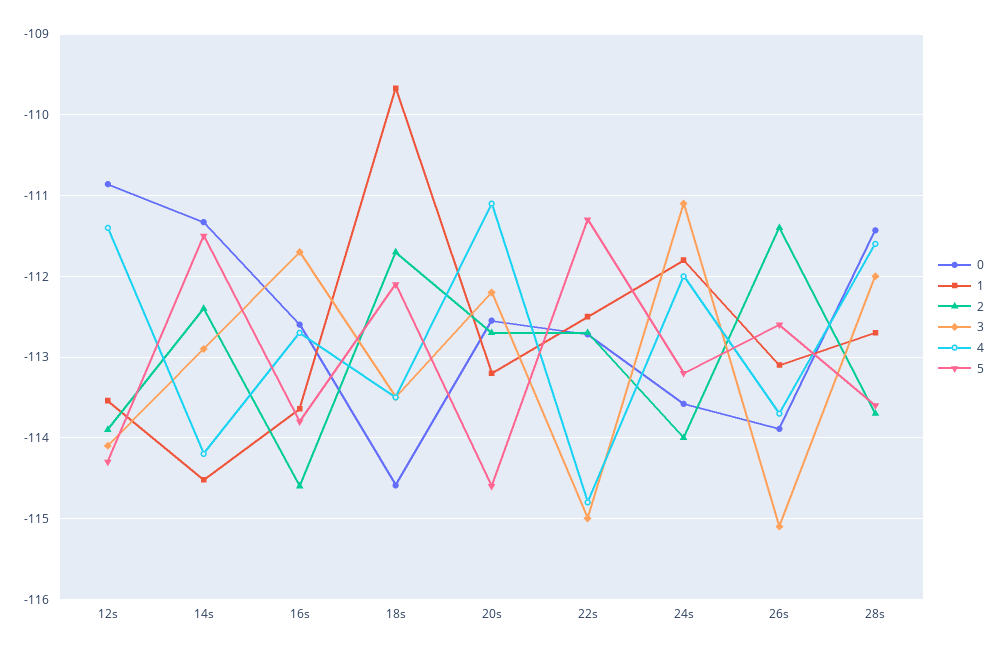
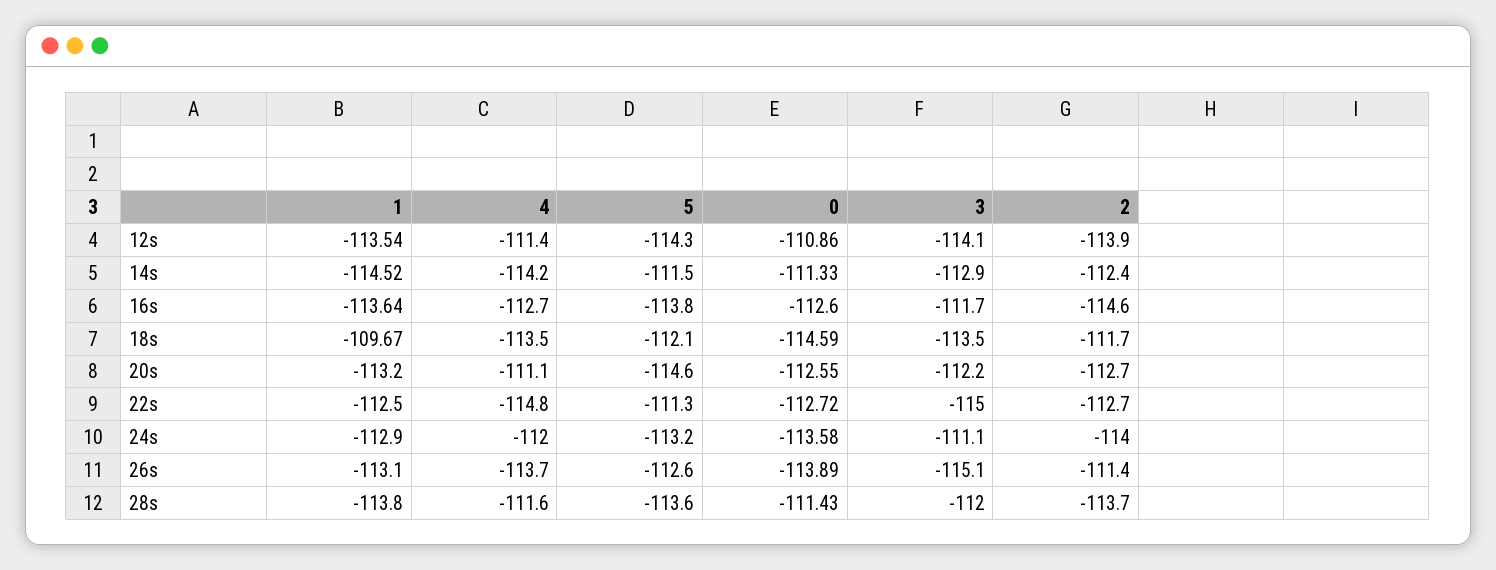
  {
    "0": {
      "12s": -110.86,
      "14s": -111.33,
      "16s": -112.6,
      "18s": -114.59,
      "20s": -112.55,
      "22s": -112.72,
      "24s": -113.58,
      "26s": -113.89,
      "28s": -111.43
    },
    "1": {
      "12s": -113.54,
      "14s": -114.52,
      "16s": -113.64,
      "18s": -109.67,
      "20s": -113.2,
      "22s": -112.5,
-     "24s": -111.8,
+     "24s": -112.9,
      "26s": -113.1,
-     "28s": -112.7
+     "28s": -113.8
    },
    "2": {
      "12s": -113.9,
      "14s": -112.4,
      "16s": -114.6,
      "18s": -111.7,
      "20s": -112.7,
      "22s": -112.7,
      "24s": -114,
      "26s": -111.4,
      "28s": -113.7
    },
    "3": {
      "12s": -114.1,
      "14s": -112.9,
      "16s": -111.7,
      "18s": -113.5,
      "20s": -112.2,
      "22s": -115,
      "24s": -111.1,
      "26s": -115.1,
      "28s": -112
    },
    "4": {
      "12s": -111.4,
      "14s": -114.2,
      "16s": -112.7,
      "18s": -113.5,
      "20s": -111.1,
      "22s": -114.8,
      "24s": -112,
      "26s": -113.7,
      "28s": -111.6
    },
    "5": {
      "12s": -114.3,
      "14s": -111.5,
      "16s": -113.8,
      "18s": -112.1,
      "20s": -114.6,
      "22s": -111.3,
      "24s": -113.2,
      "26s": -112.6,
      "28s": -113.6
    }
  }

